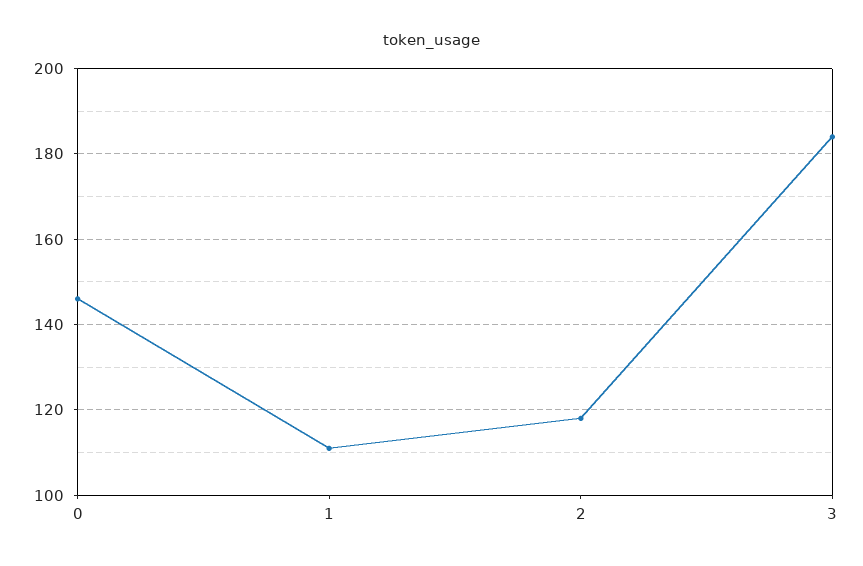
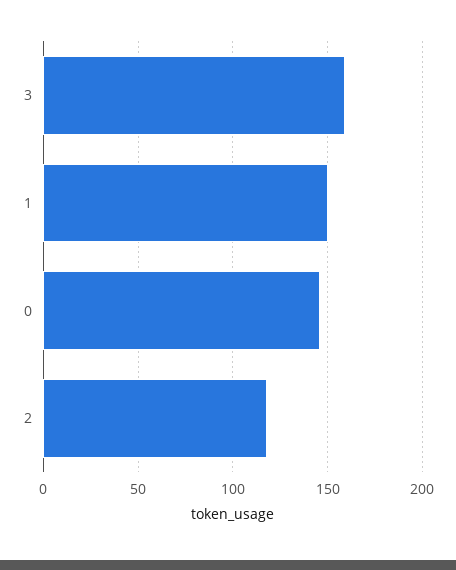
  {
    "0": 145,
-   "1": 110,
+   "1": 150,
    "2": 120,
-   "3": 185
+   "3": 160
  }

